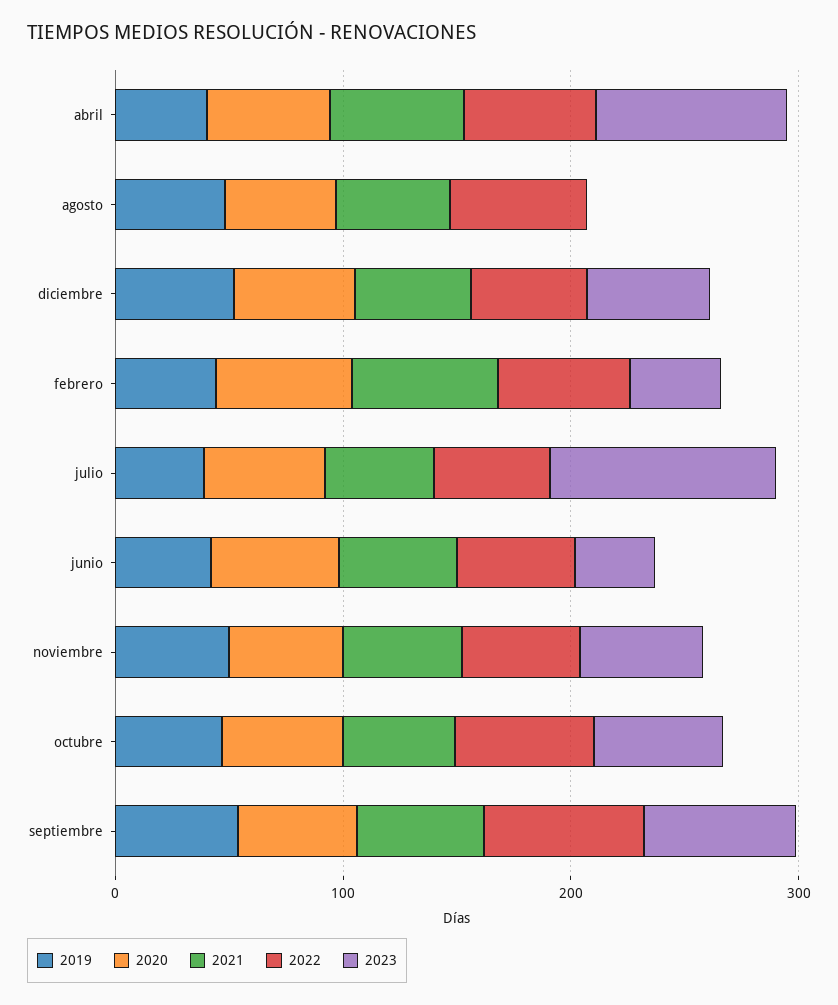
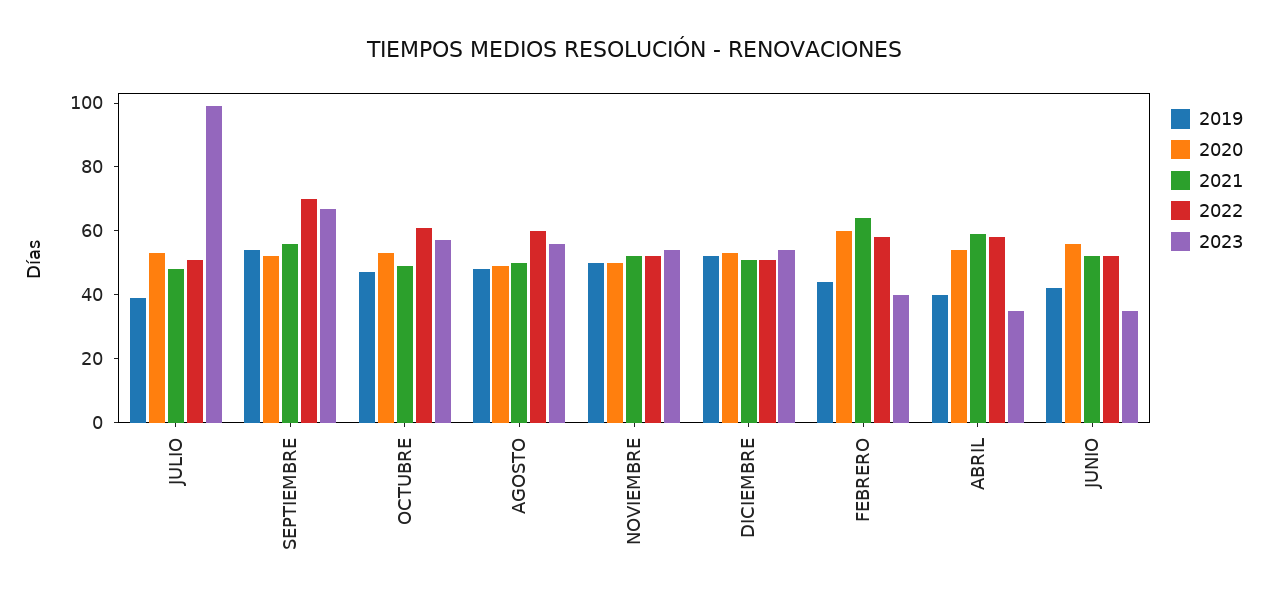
  {
    "2019": {
      "abril": 40,
      "agosto": 50,
      "diciembre": 50,
      "febrero": 45,
      "julio": 40,
      "junio": 40,
      "noviembre": 50,
      "octubre": 45,
      "septiembre": 55
    },
    "2020": {
      "abril": 55,
      "agosto": 50,
      "diciembre": 55,
      "febrero": 60,
      "julio": 55,
      "junio": 55,
      "noviembre": 50,
      "octubre": 55,
      "septiembre": 50
    },
    "2021": {
      "abril": 60,
      "agosto": 50,
      "diciembre": 50,
      "febrero": 65,
      "julio": 50,
      "junio": 50,
      "noviembre": 50,
      "octubre": 50,
      "septiembre": 55
    },
    "2022": {
      "abril": 60,
      "agosto": 60,
      "diciembre": 50,
      "febrero": 60,
      "julio": 50,
      "junio": 50,
      "noviembre": 50,
      "octubre": 60,
      "septiembre": 70
    },
    "2023": {
-     "abril": 80,
+     "abril": 35,
-     "agosto": 0,
+     "agosto": 55,
      "diciembre": 55,
      "febrero": 40,
      "julio": 100,
      "junio": 35,
      "noviembre": 55,
      "octubre": 55,
      "septiembre": 65
    }
  }

